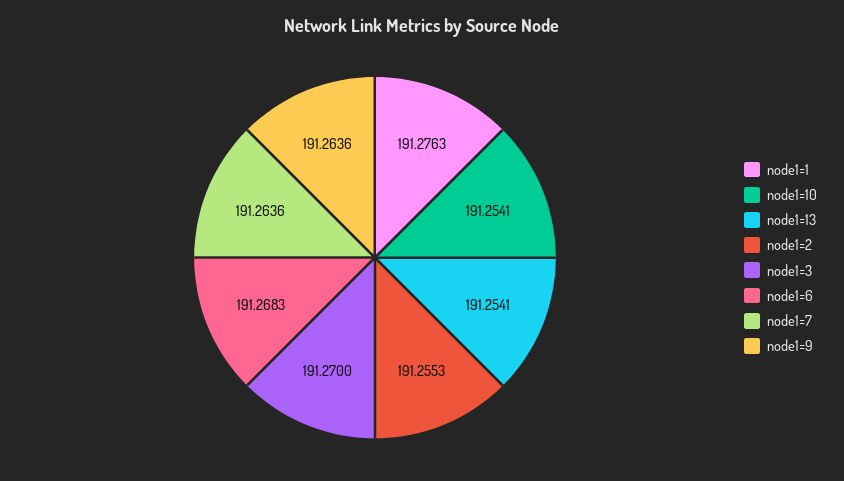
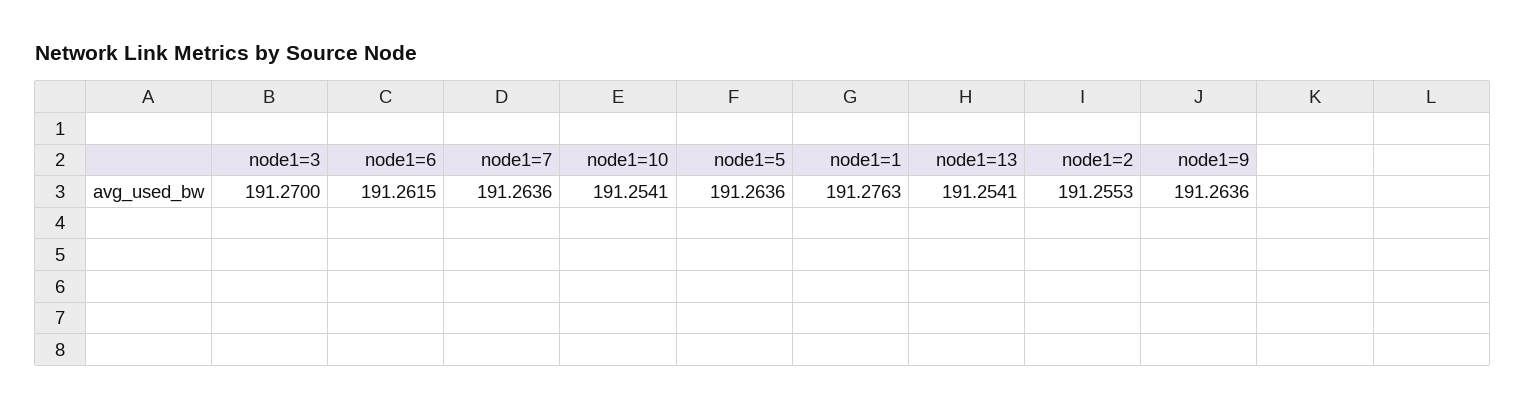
  {
    "node1=1": 191.2763,
    "node1=10": 191.2541,
    "node1=13": 191.2541,
    "node1=2": 191.2553,
    "node1=3": 191.27,
-   "node1=6": 191.2683,
+   "node1=6": 191.2615,
    "node1=7": 191.2636,
-   "node1=9": 191.2636
+   "node1=9": 191.2636,
+   "node1=5": 191.2636
  }

